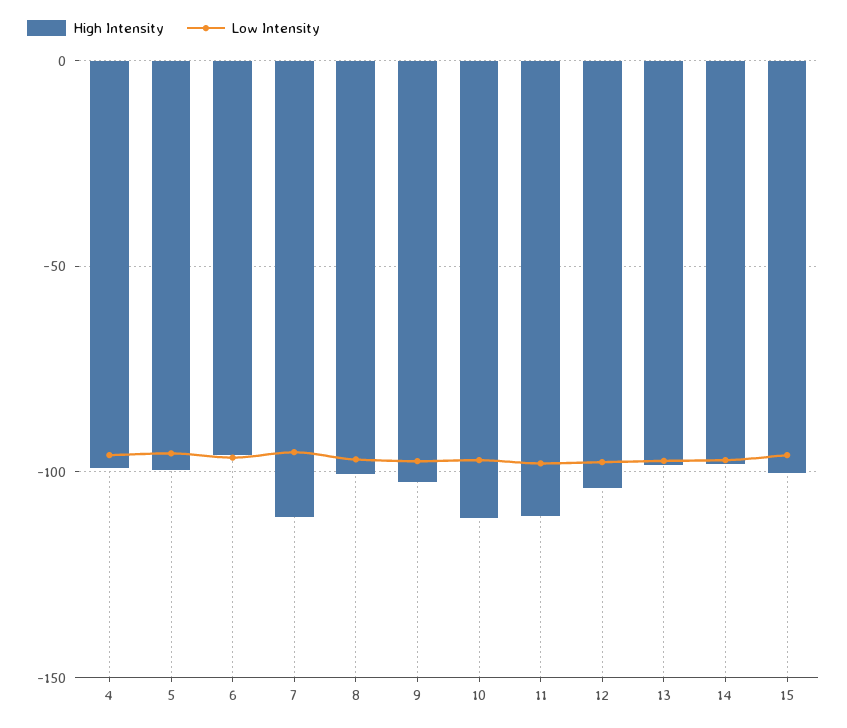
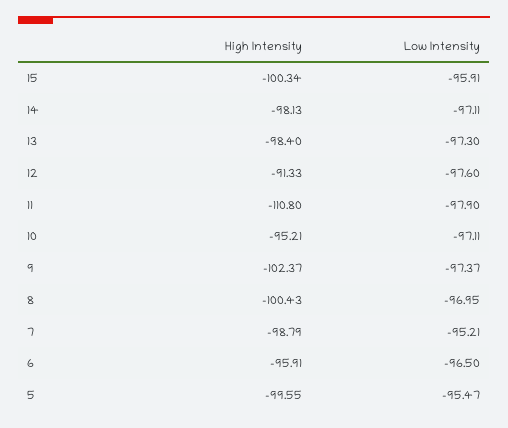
  {
    "High Intensity": {
-     "4": -100,
      "5": -99.55,
      "6": -95.91,
-     "7": -110,
+     "7": -98.79,
      "8": -100.43,
      "9": -102.37,
-     "10": -110,
+     "10": -95.21,
      "11": -110.8,
-     "12": -105,
+     "12": -91.33,
      "13": -98.4,
      "14": -98.13,
      "15": -100.34
    },
    "Low Intensity": {
-     "4": -95,
      "5": -95.47,
      "6": -96.5,
      "7": -95.21,
      "8": -96.95,
      "9": -97.37,
      "10": -97.11,
      "11": -97.9,
      "12": -97.6,
      "13": -97.3,
      "14": -97.11,
      "15": -95.91
    }
  }

